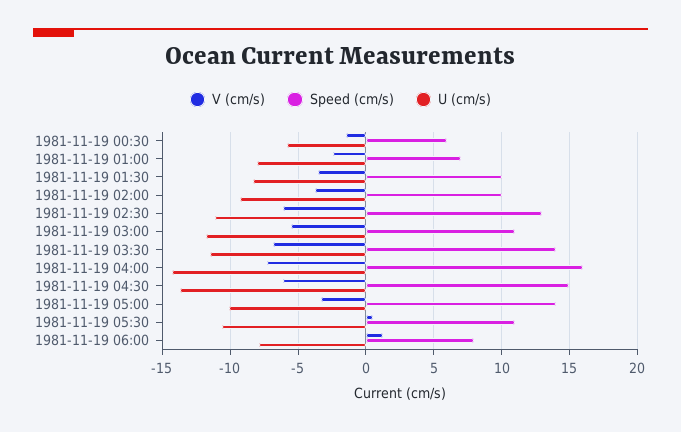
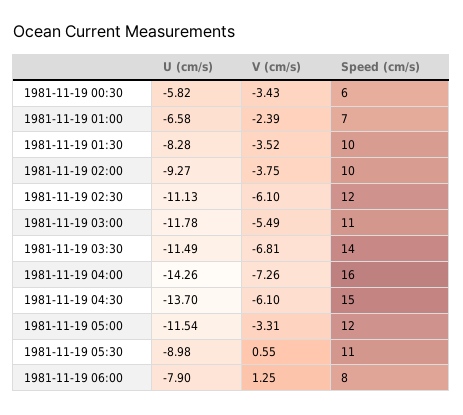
  {
    "V (cm/s)": {
-     "1981-11-19 00:30": -1.5,
+     "1981-11-19 00:30": -3.43,
      "1981-11-19 01:00": -2.39,
      "1981-11-19 01:30": -3.52,
      "1981-11-19 02:00": -3.75,
      "1981-11-19 02:30": -6.1,
      "1981-11-19 03:00": -5.49,
      "1981-11-19 03:30": -6.81,
      "1981-11-19 04:00": -7.26,
      "1981-11-19 04:30": -6.1,
      "1981-11-19 05:00": -3.31,
      "1981-11-19 05:30": 0.55,
      "1981-11-19 06:00": 1.25
    },
    "Speed (cm/s)": {
      "1981-11-19 00:30": 6,
      "1981-11-19 01:00": 7,
      "1981-11-19 01:30": 10,
      "1981-11-19 02:00": 10,
-     "1981-11-19 02:30": 13,
+     "1981-11-19 02:30": 12,
      "1981-11-19 03:00": 11,
      "1981-11-19 03:30": 14,
      "1981-11-19 04:00": 16,
      "1981-11-19 04:30": 15,
-     "1981-11-19 05:00": 14,
+     "1981-11-19 05:00": 12,
      "1981-11-19 05:30": 11,
      "1981-11-19 06:00": 8
    },
    "U (cm/s)": {
      "1981-11-19 00:30": -5.82,
-     "1981-11-19 01:00": -8,
+     "1981-11-19 01:00": -6.58,
      "1981-11-19 01:30": -8.28,
      "1981-11-19 02:00": -9.27,
      "1981-11-19 02:30": -11.13,
      "1981-11-19 03:00": -11.78,
      "1981-11-19 03:30": -11.49,
      "1981-11-19 04:00": -14.26,
      "1981-11-19 04:30": -13.7,
-     "1981-11-19 05:00": -10,
+     "1981-11-19 05:00": -11.54,
-     "1981-11-19 05:30": -10.5,
+     "1981-11-19 05:30": -8.98,
      "1981-11-19 06:00": -7.9
    }
  }

